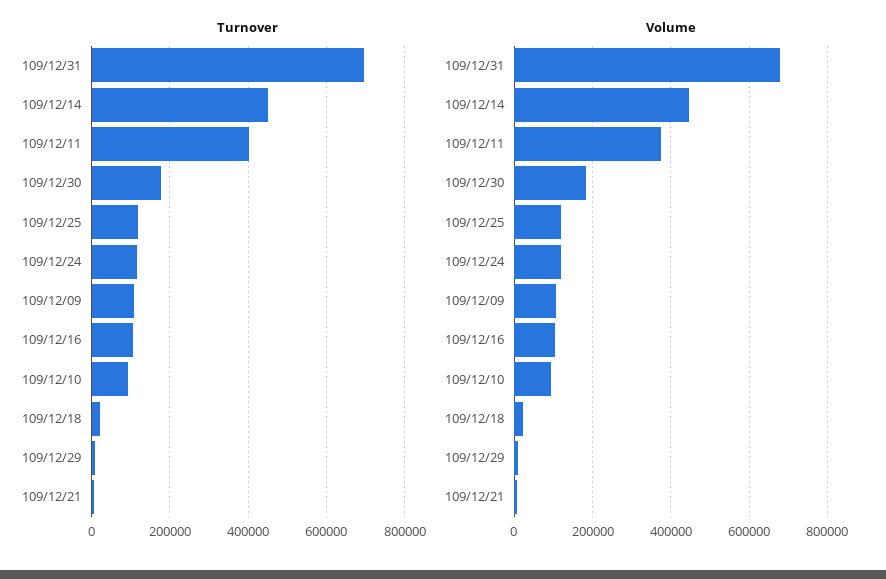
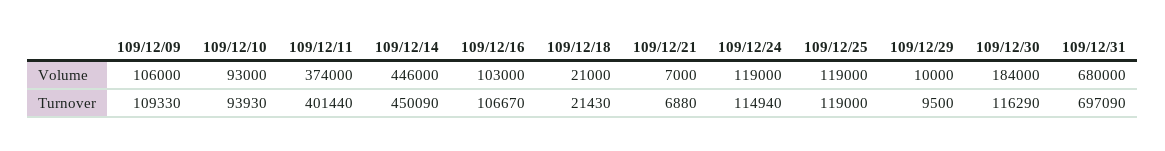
  {
    "Turnover": {
      "109/12/31": 697090,
      "109/12/14": 450090,
      "109/12/11": 401440,
-     "109/12/30": 180000,
+     "109/12/30": 116290,
      "109/12/25": 119000,
      "109/12/24": 114940,
      "109/12/09": 109330,
      "109/12/16": 106670,
      "109/12/10": 93930,
      "109/12/18": 21430,
      "109/12/29": 9500,
      "109/12/21": 6880
    },
    "Volume": {
      "109/12/31": 680000,
      "109/12/14": 446000,
      "109/12/11": 374000,
      "109/12/30": 184000,
      "109/12/25": 119000,
      "109/12/24": 119000,
      "109/12/09": 106000,
      "109/12/16": 103000,
      "109/12/10": 93000,
      "109/12/18": 21000,
      "109/12/29": 10000,
      "109/12/21": 7000
    }
  }

